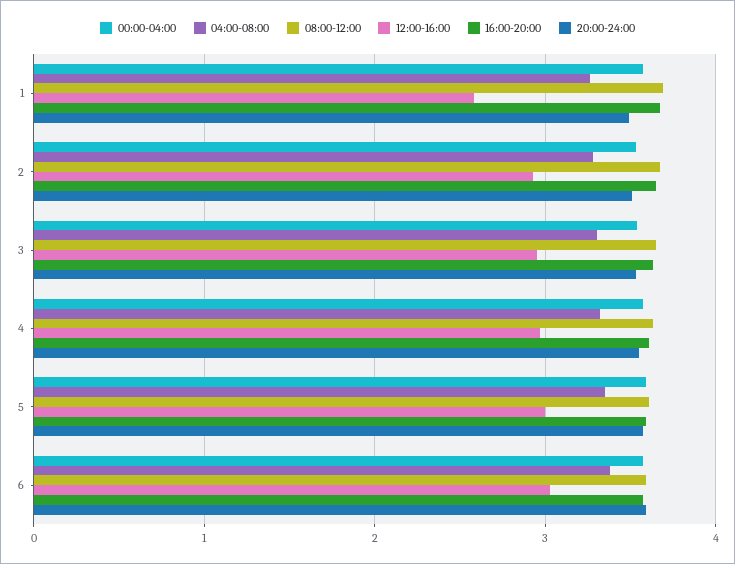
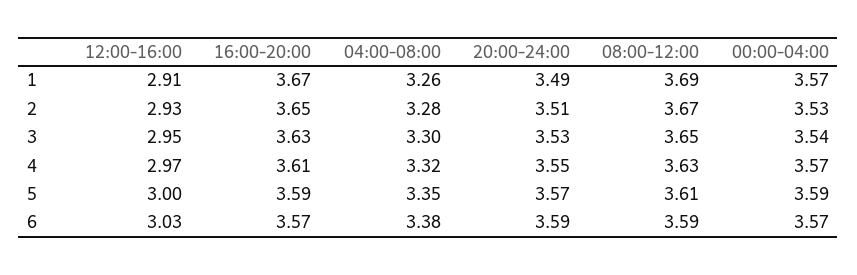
  {
    "00:00-04:00": {
      "1": 3.57,
      "2": 3.53,
      "3": 3.54,
      "4": 3.57,
      "5": 3.59,
      "6": 3.57
    },
    "04:00-08:00": {
      "1": 3.26,
      "2": 3.28,
      "3": 3.3,
      "4": 3.32,
      "5": 3.35,
      "6": 3.38
    },
    "08:00-12:00": {
      "1": 3.69,
      "2": 3.67,
      "3": 3.65,
      "4": 3.63,
      "5": 3.61,
      "6": 3.59
    },
    "12:00-16:00": {
-     "1": 2.6,
+     "1": 2.91,
      "2": 2.93,
      "3": 2.95,
      "4": 2.97,
      "5": 3,
      "6": 3.03
    },
    "16:00-20:00": {
      "1": 3.67,
      "2": 3.65,
      "3": 3.63,
      "4": 3.61,
      "5": 3.59,
      "6": 3.57
    },
    "20:00-24:00": {
      "1": 3.49,
      "2": 3.51,
      "3": 3.53,
      "4": 3.55,
      "5": 3.57,
      "6": 3.59
    }
  }

